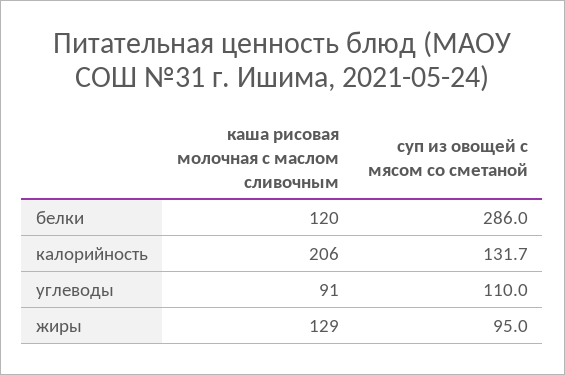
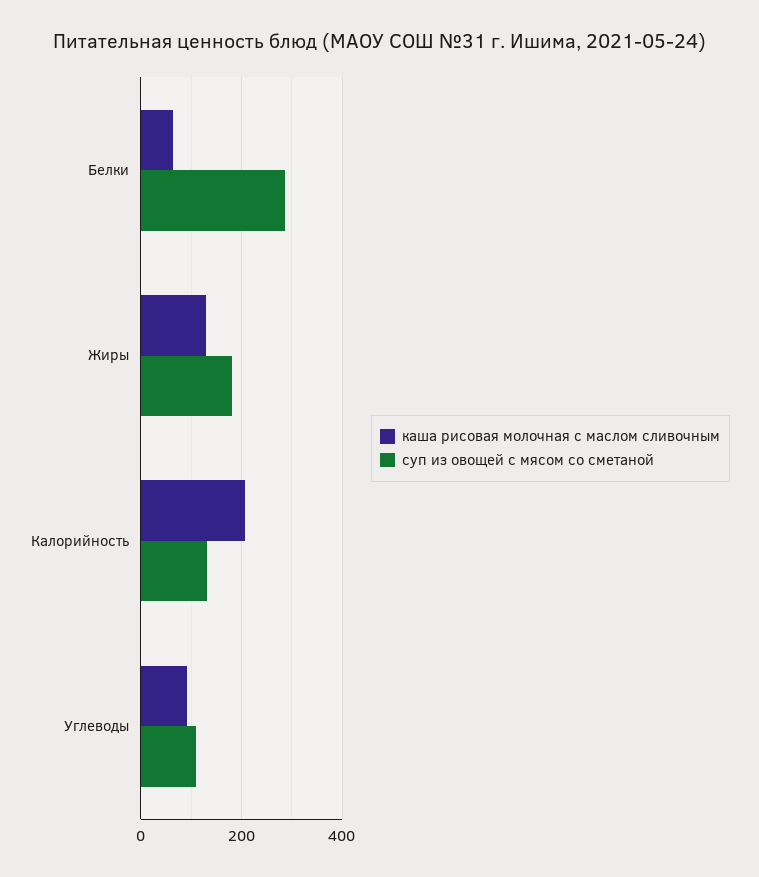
  {
    "каша рисовая молочная с маслом сливочным": {
-     "белки": 120,
+     "белки": 60,
      "калорийность": 206,
      "углеводы": 91,
      "жиры": 129
    },
    "суп из овощей с мясом со сметаной": {
      "белки": 286,
      "калорийность": 131.7,
      "углеводы": 110,
-     "жиры": 95
+     "жиры": 180
    }
  }

